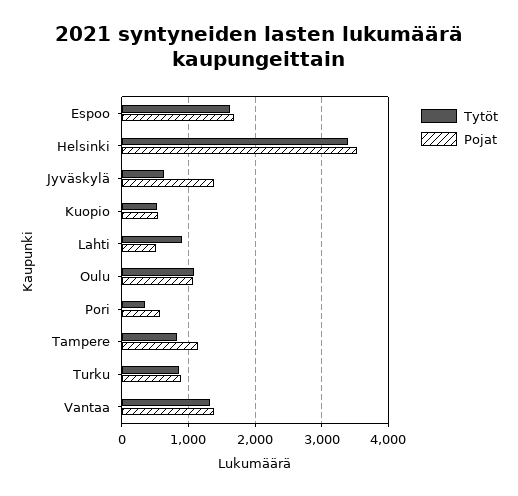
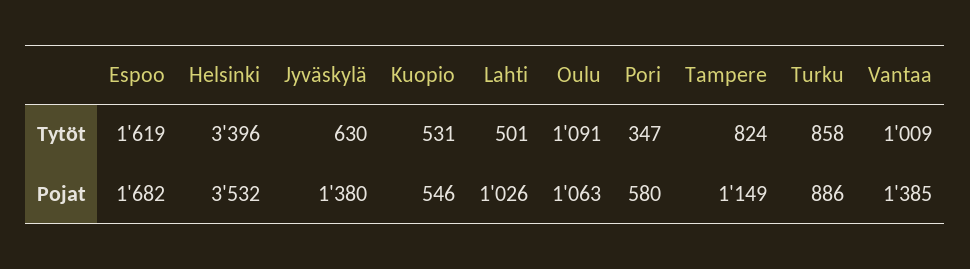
  {
    "Tytöt": {
      "Espoo": 1619,
      "Helsinki": 3396,
      "Jyväskylä": 630,
      "Kuopio": 531,
-     "Lahti": 900,
+     "Lahti": 501,
      "Oulu": 1091,
      "Pori": 347,
      "Tampere": 824,
      "Turku": 858,
-     "Vantaa": 1300
+     "Vantaa": 1009
    },
    "Pojat": {
      "Espoo": 1682,
      "Helsinki": 3532,
      "Jyväskylä": 1380,
      "Kuopio": 546,
-     "Lahti": 500,
+     "Lahti": 1026,
      "Oulu": 1063,
      "Pori": 580,
      "Tampere": 1149,
      "Turku": 886,
      "Vantaa": 1385
    }
  }

